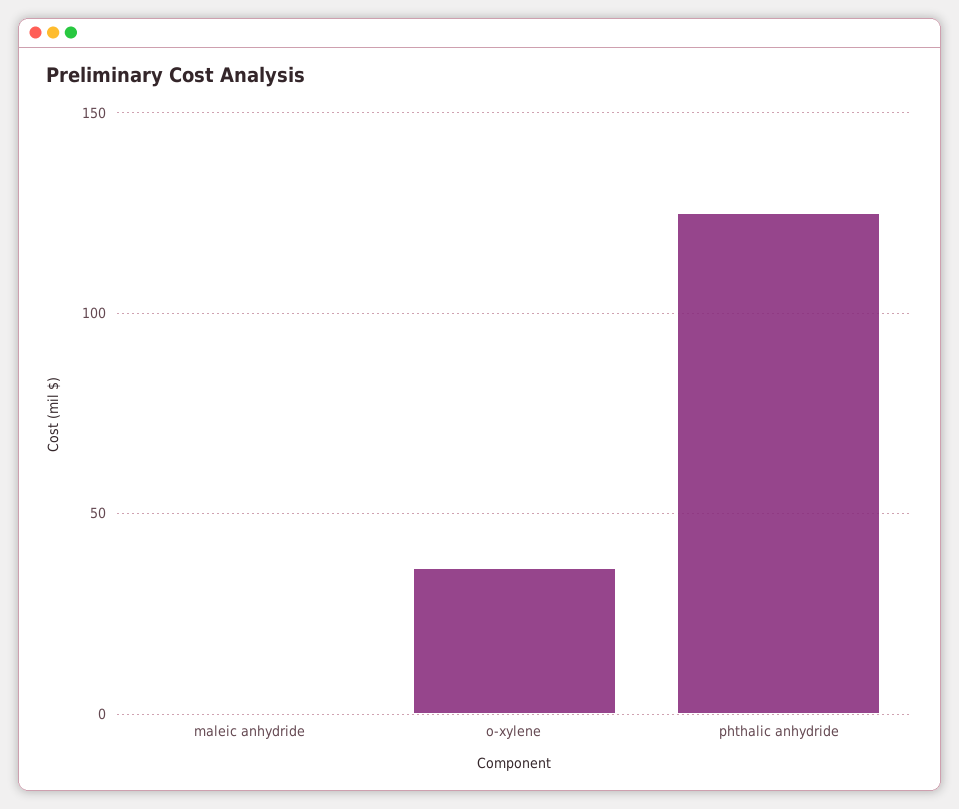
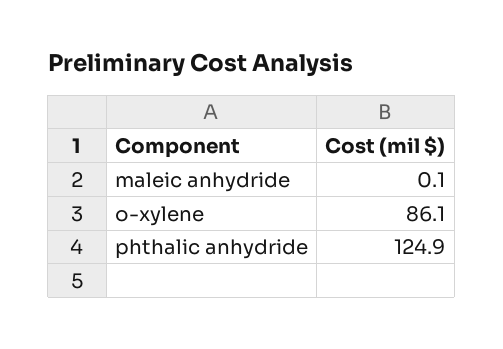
  {
    "maleic anhydride": 0.1,
-   "o-xylene": 35,
+   "o-xylene": 86.1,
    "phthalic anhydride": 124.9
  }

